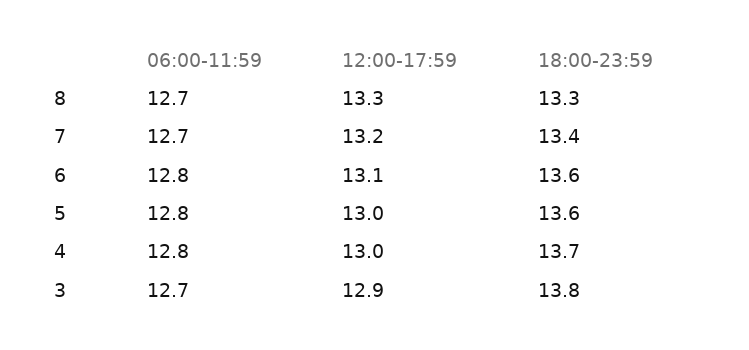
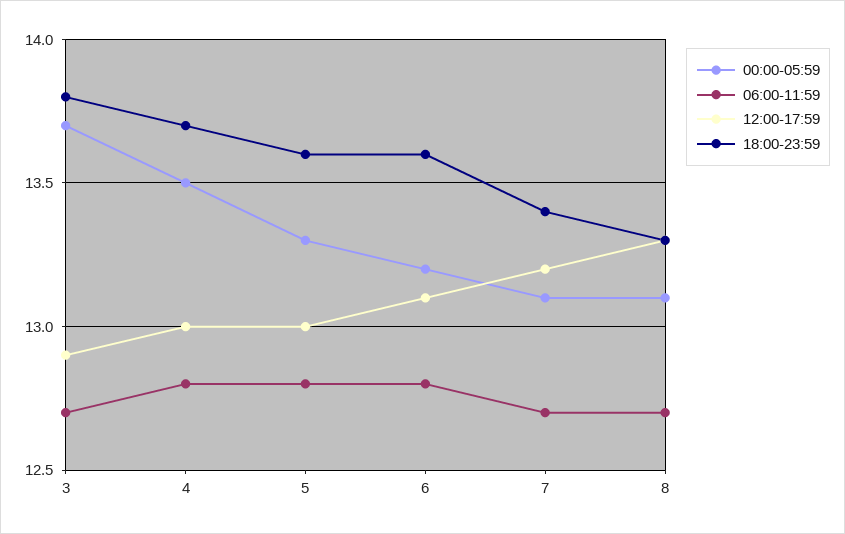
  {
    "06:00-11:59": {
      "8": 12.7,
      "7": 12.7,
      "6": 12.8,
      "5": 12.8,
      "4": 12.8,
      "3": 12.7
    },
    "12:00-17:59": {
      "8": 13.3,
      "7": 13.2,
      "6": 13.1,
      "5": 13,
      "4": 13,
      "3": 12.9
    },
    "18:00-23:59": {
      "8": 13.3,
      "7": 13.4,
      "6": 13.6,
      "5": 13.6,
      "4": 13.7,
      "3": 13.8
-   }
+   },
+   "00:00-05:59": {
+     "3": 13.7,
+     "4": 13.5,
+     "5": 13.3,
+     "6": 13.2,
+     "7": 13.1,
+     "8": 13.1
+   }
  }

